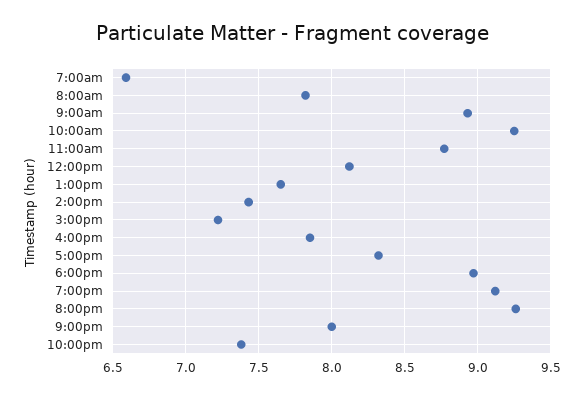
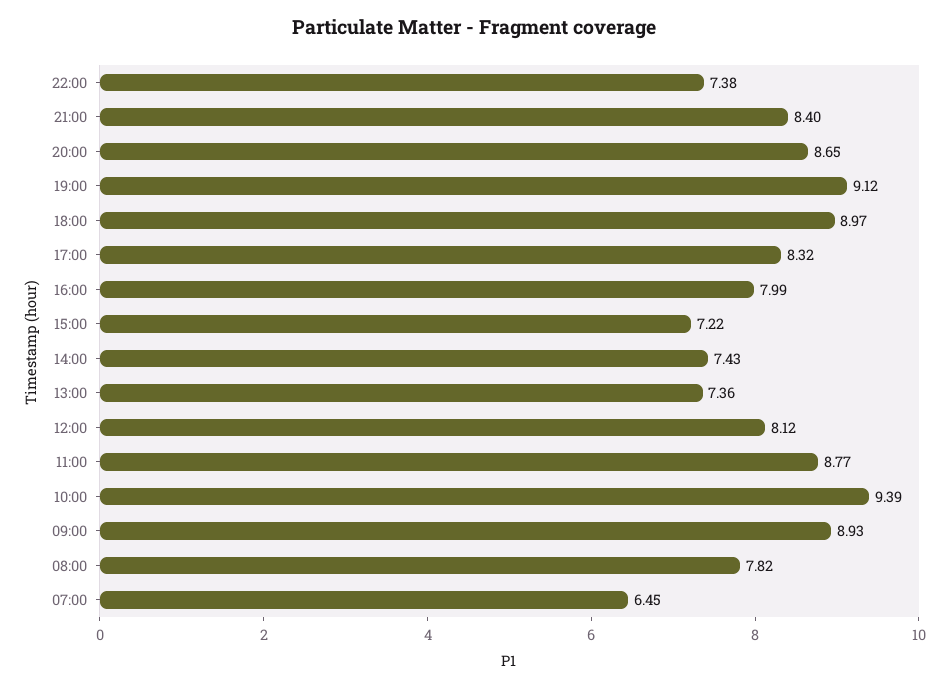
  {
-   "7:00am": 6.6,
+   "7:00am": 6.45,
    "8:00am": 7.82,
    "9:00am": 8.93,
-   "10:00am": 9.25,
+   "10:00am": 9.39,
    "11:00am": 8.77,
    "12:00pm": 8.12,
-   "1:00pm": 7.65,
+   "1:00pm": 7.36,
    "2:00pm": 7.43,
    "3:00pm": 7.22,
-   "4:00pm": 7.85,
+   "4:00pm": 7.99,
    "5:00pm": 8.32,
    "6:00pm": 8.97,
    "7:00pm": 9.12,
-   "8:00pm": 9.25,
+   "8:00pm": 8.65,
-   "9:00pm": 8,
+   "9:00pm": 8.4,
    "10:00pm": 7.38
  }

